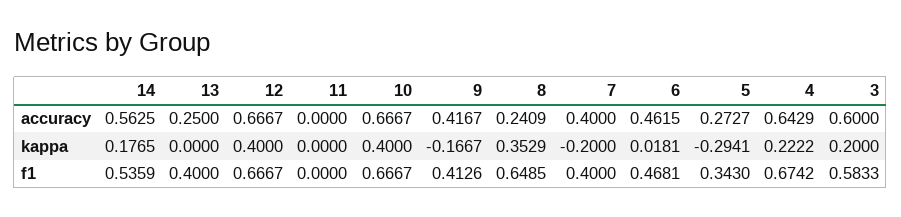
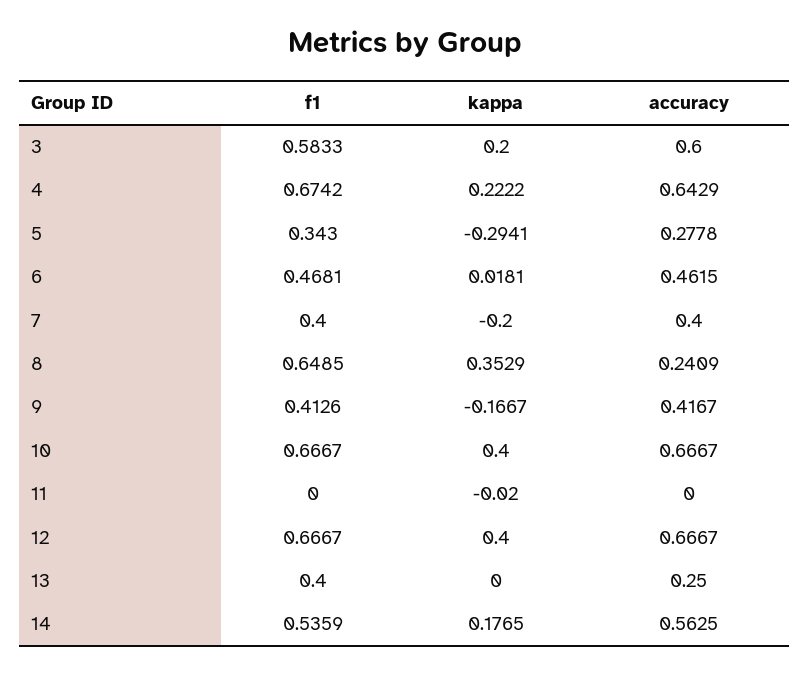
  {
    "14": {
      "accuracy": 0.5625,
      "kappa": 0.1765,
      "f1": 0.5359
    },
    "13": {
      "accuracy": 0.25,
      "kappa": 0,
      "f1": 0.4
    },
    "12": {
      "accuracy": 0.6667,
      "kappa": 0.4,
      "f1": 0.6667
    },
    "11": {
      "accuracy": 0,
-     "kappa": 0,
+     "kappa": -0.02,
      "f1": 0
    },
    "10": {
      "accuracy": 0.6667,
      "kappa": 0.4,
      "f1": 0.6667
    },
    "9": {
      "accuracy": 0.4167,
      "kappa": -0.1667,
      "f1": 0.4126
    },
    "8": {
      "accuracy": 0.2409,
      "kappa": 0.3529,
      "f1": 0.6485
    },
    "7": {
      "accuracy": 0.4,
      "kappa": -0.2,
      "f1": 0.4
    },
    "6": {
      "accuracy": 0.4615,
      "kappa": 0.0181,
      "f1": 0.4681
    },
    "5": {
-     "accuracy": 0.2727,
+     "accuracy": 0.2778,
      "kappa": -0.2941,
      "f1": 0.343
    },
    "4": {
      "accuracy": 0.6429,
      "kappa": 0.2222,
      "f1": 0.6742
    },
    "3": {
      "accuracy": 0.6,
      "kappa": 0.2,
      "f1": 0.5833
    }
  }

